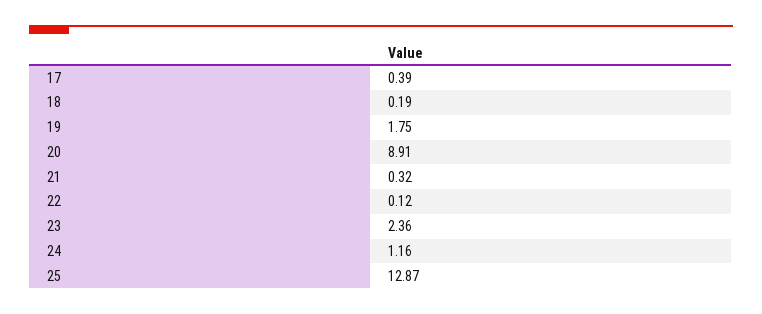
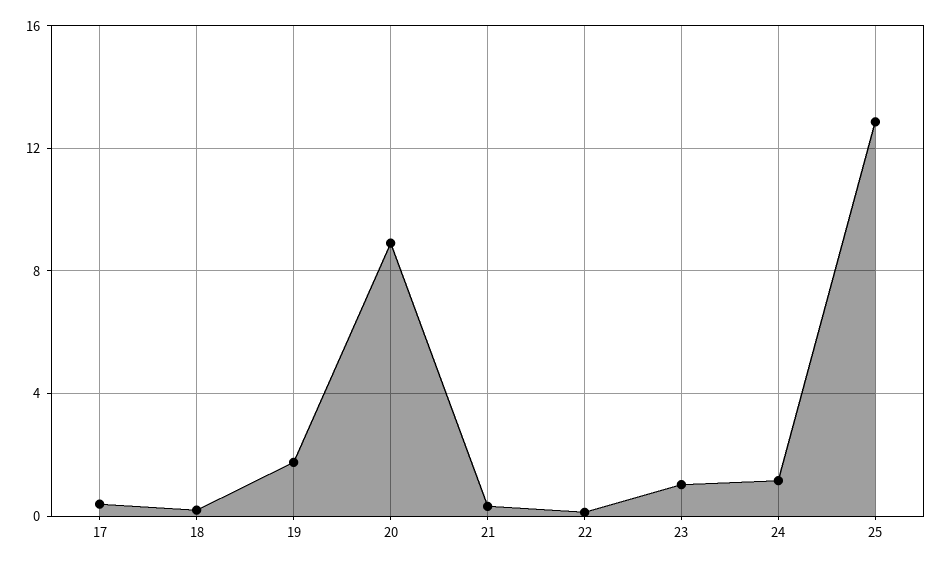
  {
    "17": 0.39,
    "18": 0.19,
    "19": 1.75,
    "20": 8.91,
    "21": 0.32,
    "22": 0.12,
-   "23": 2.36,
+   "23": 1,
    "24": 1.16,
    "25": 12.87
  }

